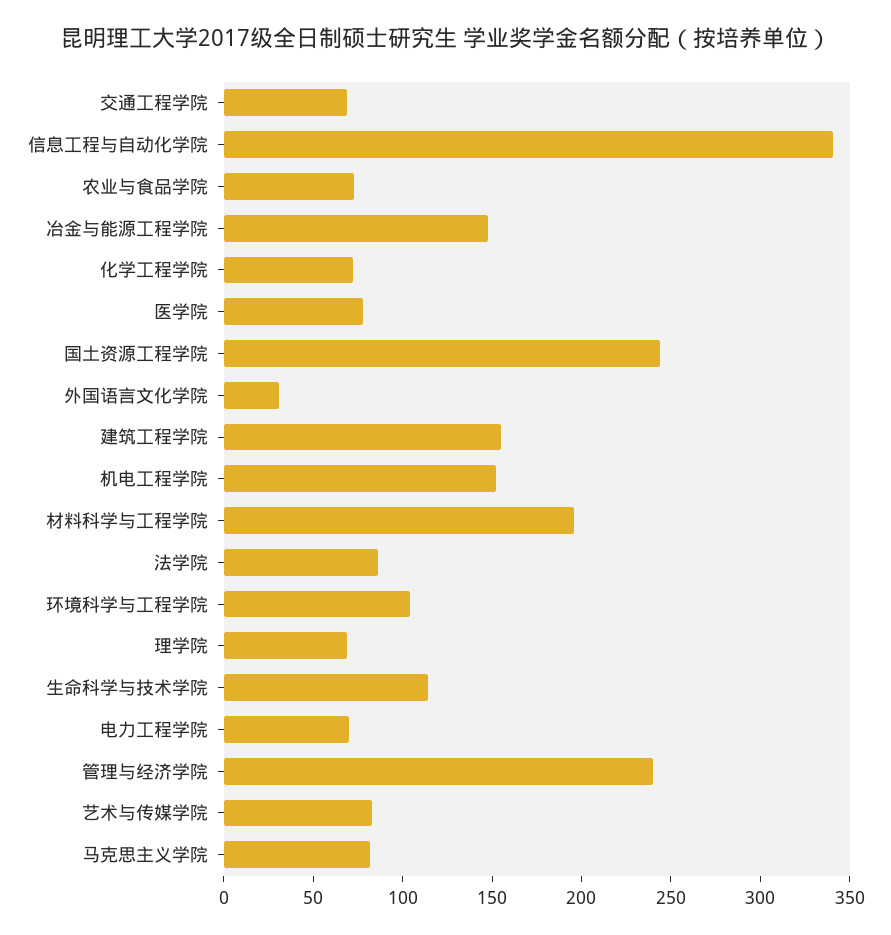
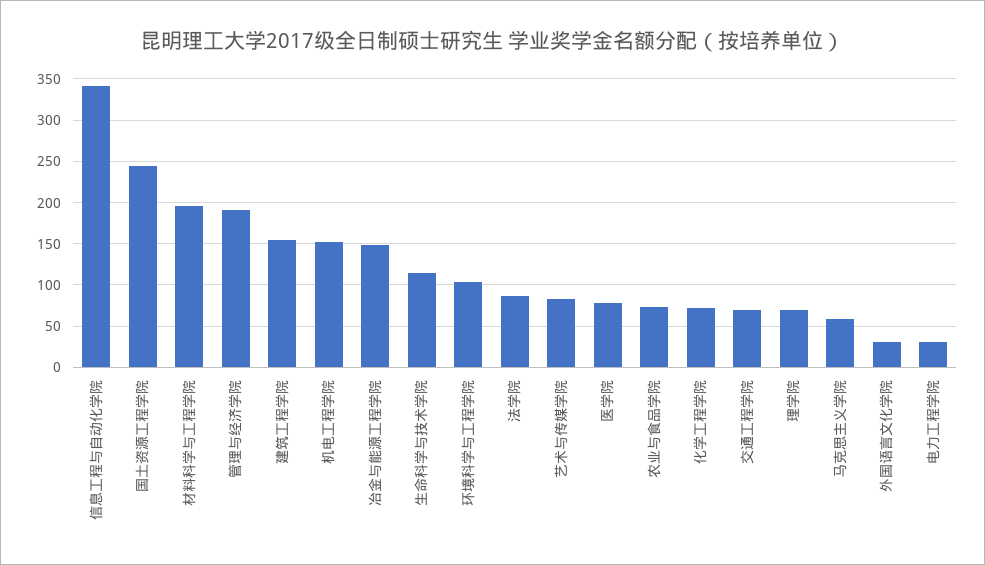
  {
    "交通工程学院": 70,
    "信息工程与自动化学院": 340,
    "农业与食品学院": 70,
    "冶金与能源工程学院": 150,
    "化学工程学院": 70,
    "医学院": 80,
    "国土资源工程学院": 240,
    "外国语言文化学院": 30,
    "建筑工程学院": 160,
    "机电工程学院": 150,
    "材料科学与工程学院": 200,
    "法学院": 90,
    "环境科学与工程学院": 100,
    "理学院": 70,
    "生命科学与技术学院": 110,
-   "电力工程学院": 70,
+   "电力工程学院": 30,
-   "管理与经济学院": 240,
+   "管理与经济学院": 190,
    "艺术与传媒学院": 80,
-   "马克思主义学院": 80
+   "马克思主义学院": 60
  }

